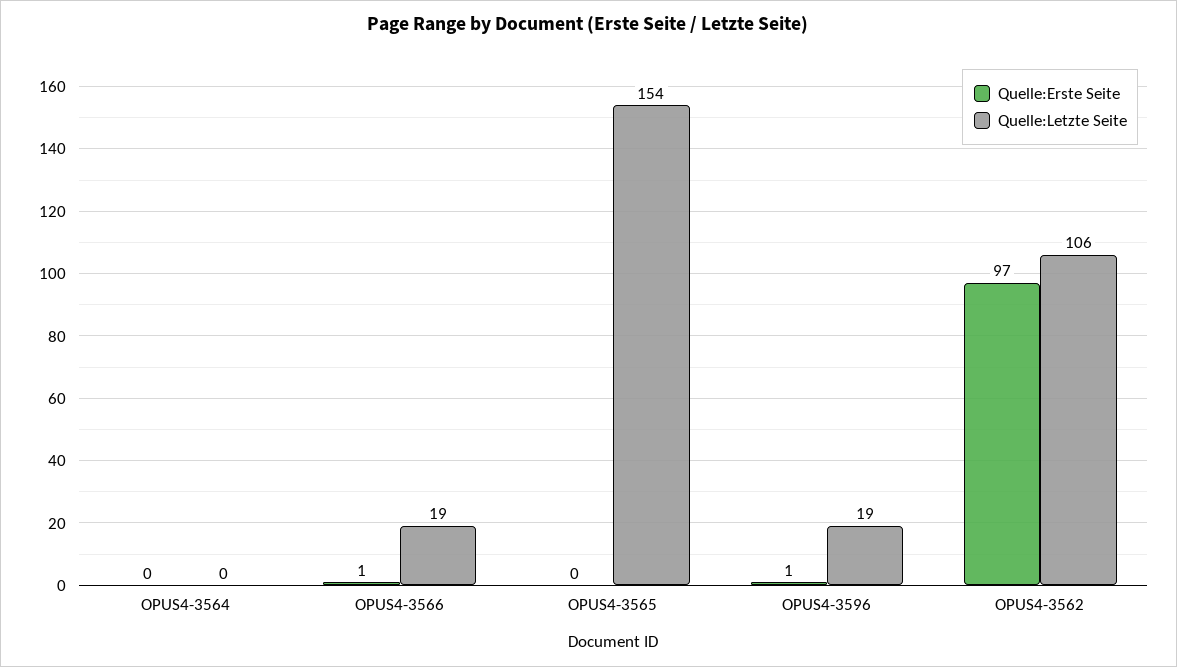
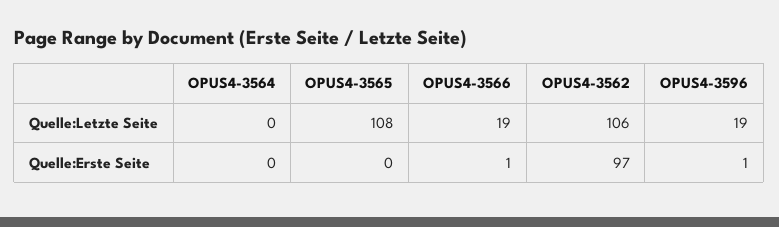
  {
    "Quelle:Erste Seite": {
      "OPUS4-3564": 0,
      "OPUS4-3566": 1,
      "OPUS4-3565": 0,
      "OPUS4-3596": 1,
      "OPUS4-3562": 97
    },
    "Quelle:Letzte Seite": {
      "OPUS4-3564": 0,
      "OPUS4-3566": 19,
-     "OPUS4-3565": 154,
+     "OPUS4-3565": 108,
      "OPUS4-3596": 19,
      "OPUS4-3562": 106
    }
  }

